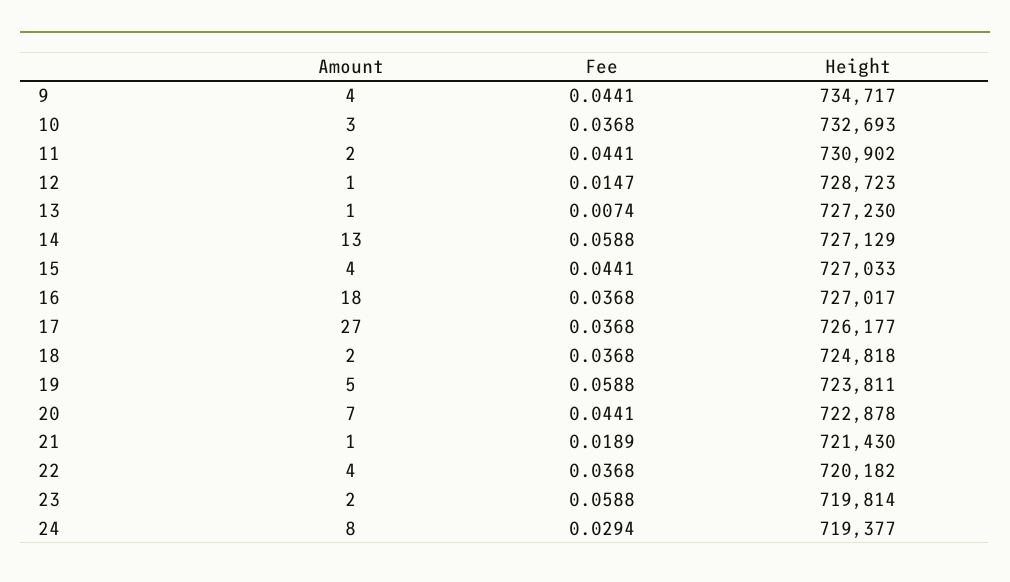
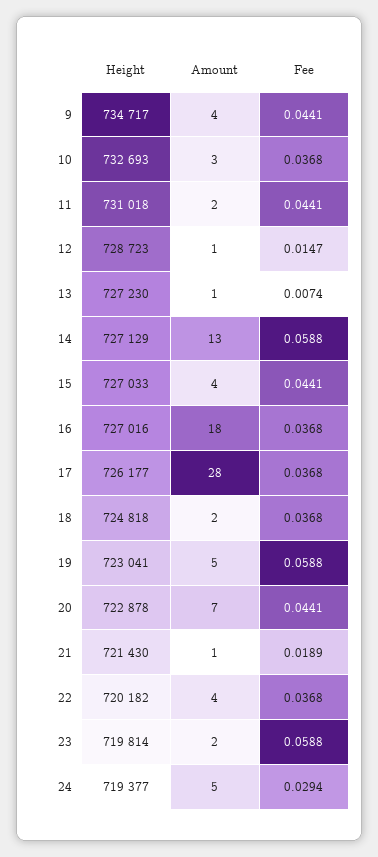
  {
    "Amount": {
      "9": 4,
      "10": 3,
      "11": 2,
      "12": 1,
      "13": 1,
      "14": 13,
      "15": 4,
      "16": 18,
-     "17": 27,
+     "17": 28,
      "18": 2,
      "19": 5,
      "20": 7,
      "21": 1,
      "22": 4,
      "23": 2,
-     "24": 8
+     "24": 5
    },
    "Fee": {
      "9": 0.0441,
      "10": 0.0368,
      "11": 0.0441,
      "12": 0.0147,
      "13": 0.0074,
      "14": 0.0588,
      "15": 0.0441,
      "16": 0.0368,
      "17": 0.0368,
      "18": 0.0368,
      "19": 0.0588,
      "20": 0.0441,
      "21": 0.0189,
      "22": 0.0368,
      "23": 0.0588,
      "24": 0.0294
    },
    "Height": {
      "9": 734717,
      "10": 732693,
-     "11": 730902,
+     "11": 731018,
      "12": 728723,
      "13": 727230,
      "14": 727129,
      "15": 727033,
-     "16": 727017,
+     "16": 727016,
      "17": 726177,
      "18": 724818,
-     "19": 723811,
+     "19": 723041,
      "20": 722878,
      "21": 721430,
      "22": 720182,
      "23": 719814,
      "24": 719377
    }
  }

